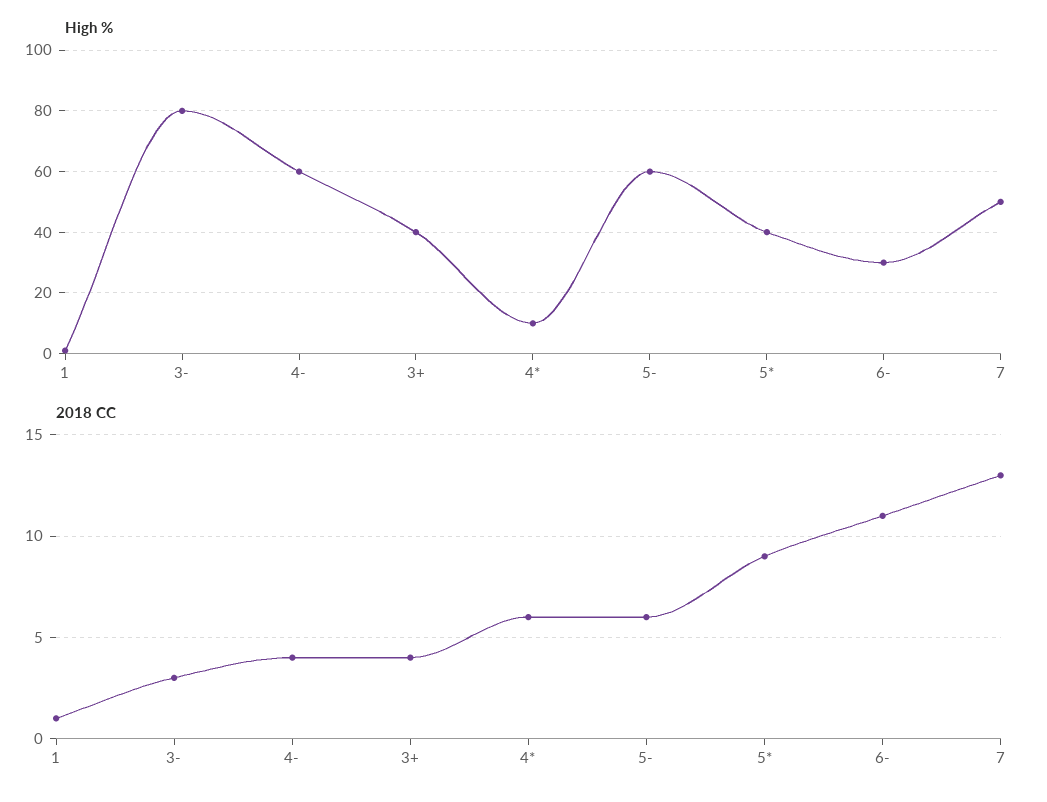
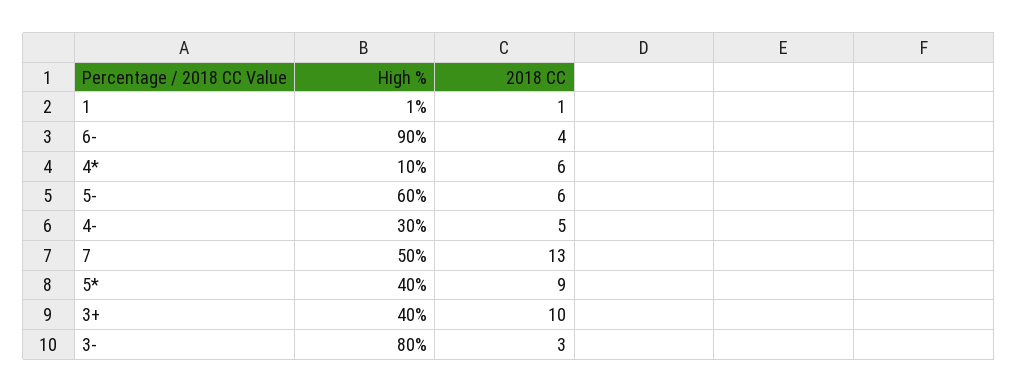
  {
    "High %": {
      "1": 1,
      "3-": 80,
-     "4-": 60,
+     "4-": 30,
      "3+": 40,
      "4*": 10,
      "5-": 60,
      "5*": 40,
-     "6-": 30,
+     "6-": 90,
      "7": 50
    },
    "2018 CC": {
      "1": 1,
      "3-": 3,
-     "4-": 4,
+     "4-": 5,
-     "3+": 4,
+     "3+": 10,
      "4*": 6,
      "5-": 6,
      "5*": 9,
-     "6-": 11,
+     "6-": 4,
      "7": 13
    }
  }

